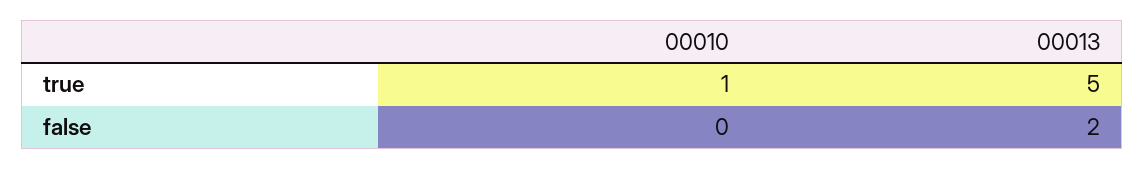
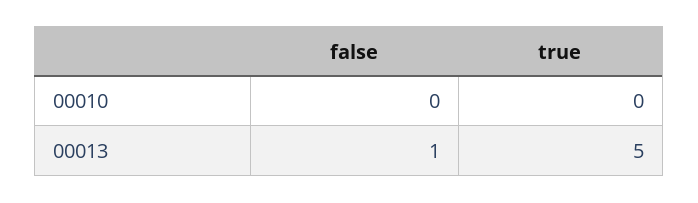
  {
    "00010": {
-     "true": 1,
+     "true": 0,
      "false": 0
    },
    "00013": {
      "true": 5,
-     "false": 2
+     "false": 1
    }
  }

